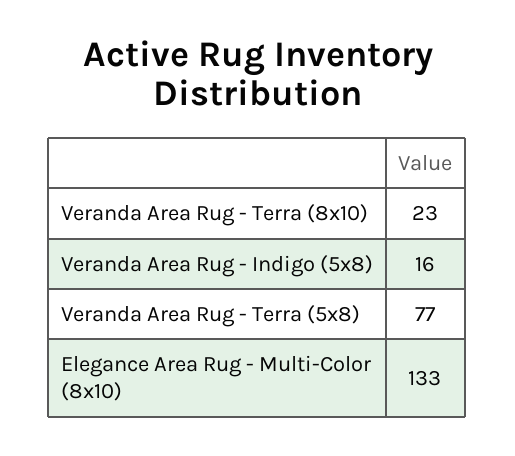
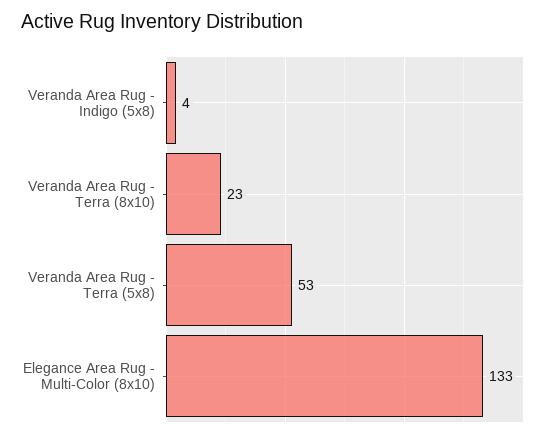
  {
    "Veranda Area Rug - Terra (8x10)": 23,
-   "Veranda Area Rug - Indigo (5x8)": 16,
+   "Veranda Area Rug - Indigo (5x8)": 4,
-   "Veranda Area Rug - Terra (5x8)": 77,
+   "Veranda Area Rug - Terra (5x8)": 53,
    "Elegance Area Rug - Multi-Color (8x10)": 133
  }

